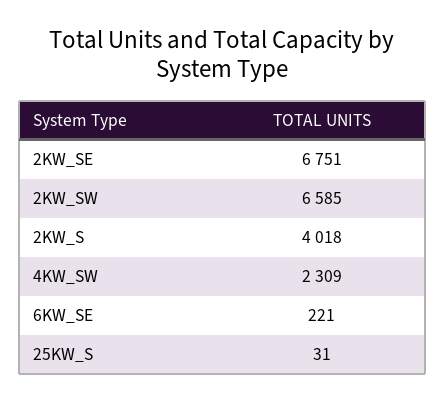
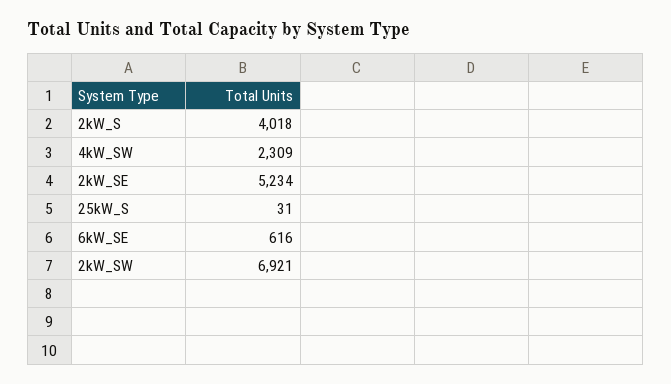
  {
-   "2KW_SE": 6751,
+   "2KW_SE": 5234,
-   "2KW_SW": 6585,
+   "2KW_SW": 6921,
    "2KW_S": 4018,
    "4KW_SW": 2309,
-   "6KW_SE": 221,
+   "6KW_SE": 616,
    "25KW_S": 31
  }

